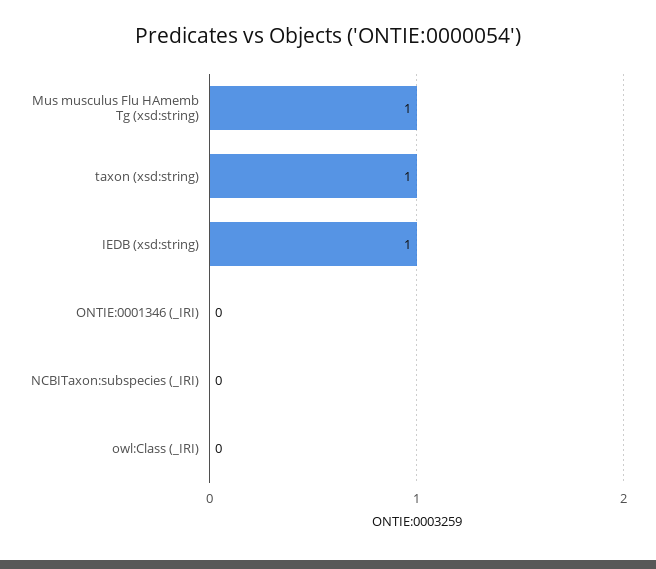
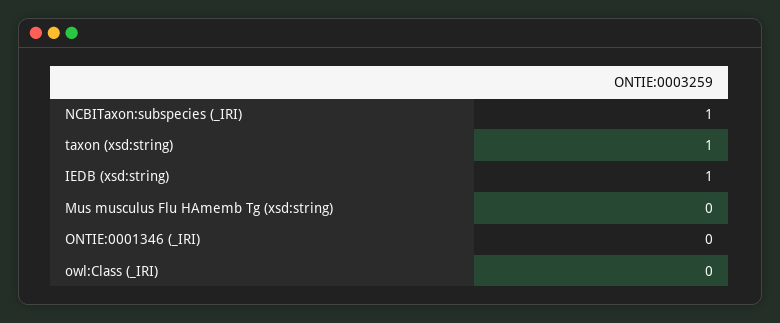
  {
-   "Mus musculus Flu HAmemb Tg (xsd:string)": 1,
+   "Mus musculus Flu HAmemb Tg (xsd:string)": 0,
    "taxon (xsd:string)": 1,
    "IEDB (xsd:string)": 1,
    "ONTIE:0001346 (_IRI)": 0,
-   "NCBITaxon:subspecies (_IRI)": 0,
+   "NCBITaxon:subspecies (_IRI)": 1,
    "owl:Class (_IRI)": 0
  }

